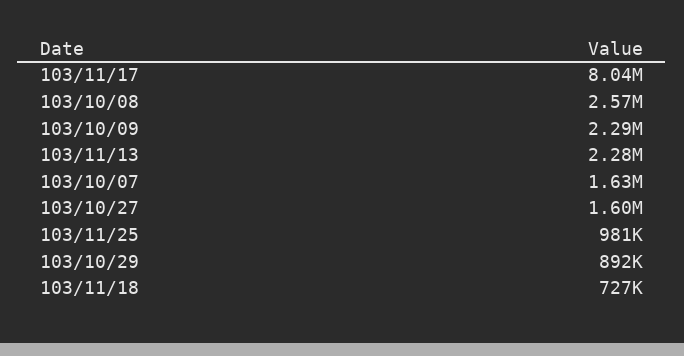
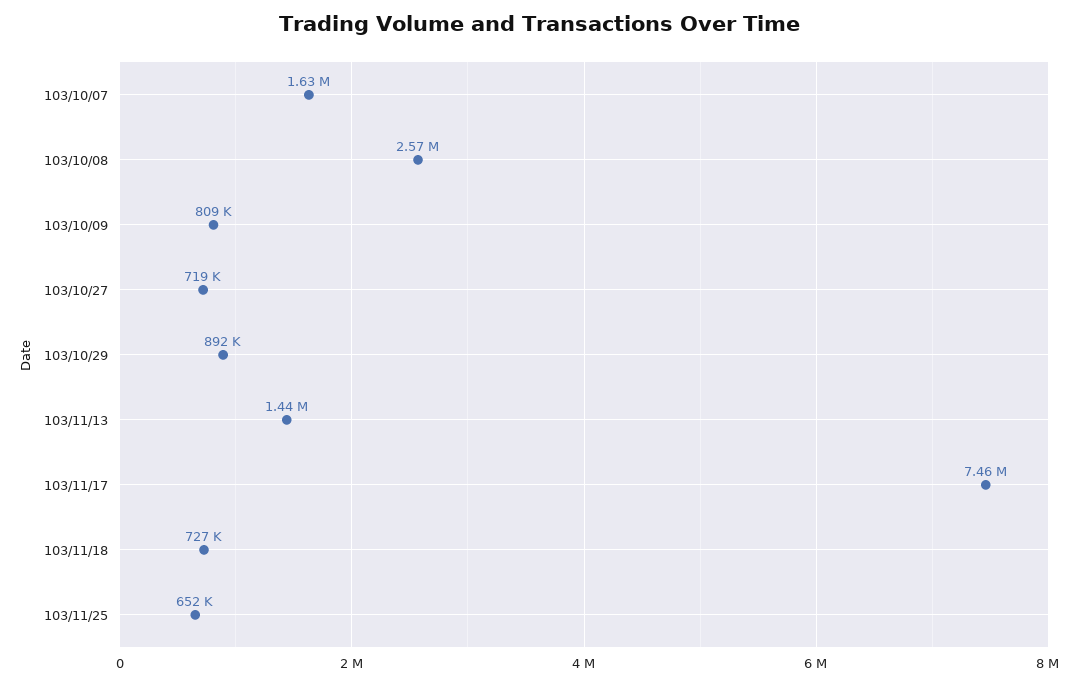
  {
-   "103/11/17": 8040000,
+   "103/11/17": 7460000,
    "103/10/08": 2570000,
-   "103/10/09": 2290000,
+   "103/10/09": 809000,
-   "103/11/13": 2280000,
+   "103/11/13": 1440000,
    "103/10/07": 1630000,
-   "103/10/27": 1600000,
+   "103/10/27": 719000,
-   "103/11/25": 981000,
+   "103/11/25": 652000,
    "103/10/29": 892000,
    "103/11/18": 727000
  }

